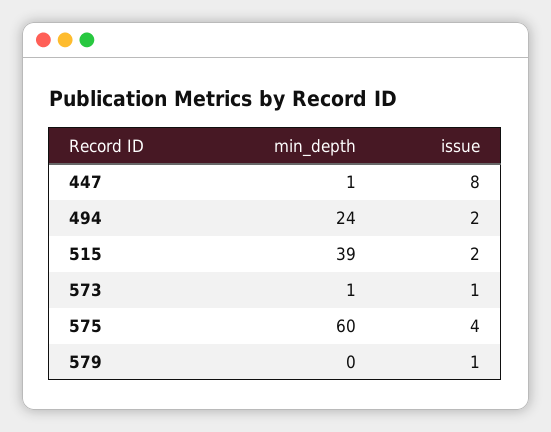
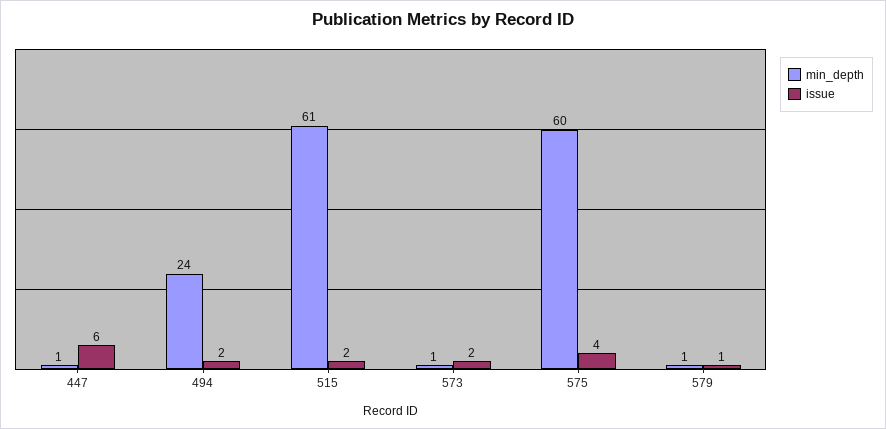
  {
    "min_depth": {
      "447": 1,
      "494": 24,
-     "515": 39,
+     "515": 61,
      "573": 1,
      "575": 60,
-     "579": 0
+     "579": 1
    },
    "issue": {
-     "447": 8,
+     "447": 6,
      "494": 2,
      "515": 2,
-     "573": 1,
+     "573": 2,
      "575": 4,
      "579": 1
    }
  }

